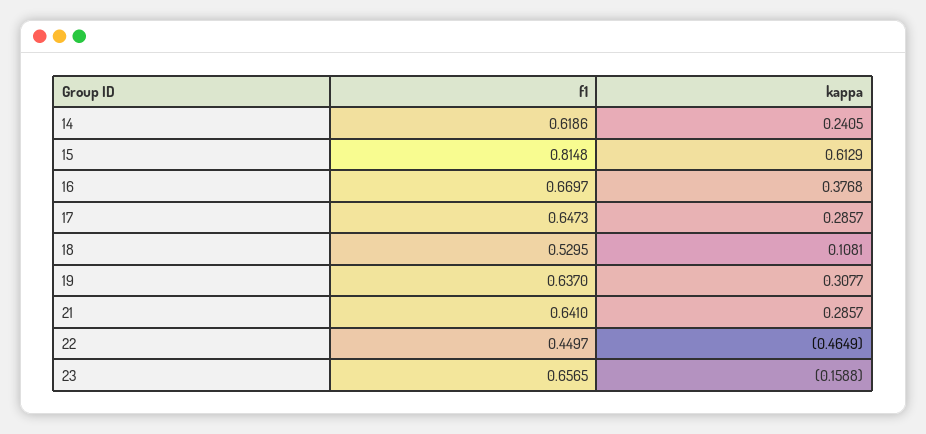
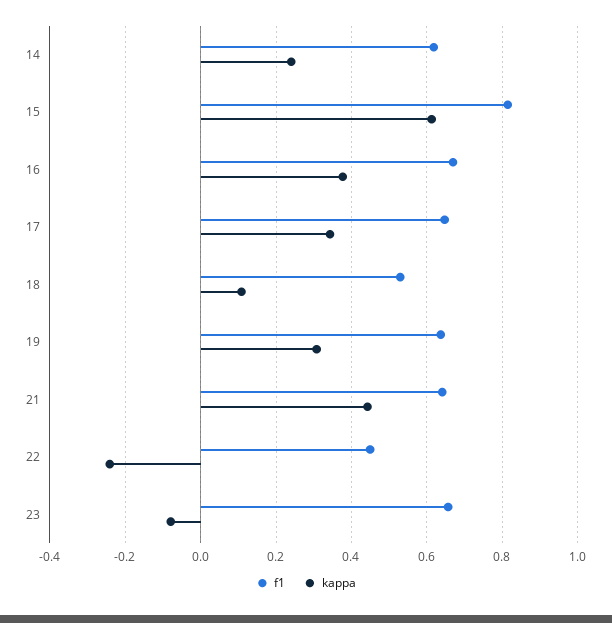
  {
    "f1": {
      "14": 0.6186,
      "15": 0.8148,
      "16": 0.6697,
      "17": 0.6473,
      "18": 0.5295,
      "19": 0.637,
      "21": 0.641,
      "22": 0.4497,
      "23": 0.6565
    },
    "kappa": {
      "14": 0.2405,
      "15": 0.6129,
      "16": 0.3768,
-     "17": 0.2857,
+     "17": 0.34,
      "18": 0.1081,
      "19": 0.3077,
-     "21": 0.2857,
+     "21": 0.44,
-     "22": -0.4649,
+     "22": -0.24,
-     "23": -0.1588
+     "23": -0.08
    }
  }

